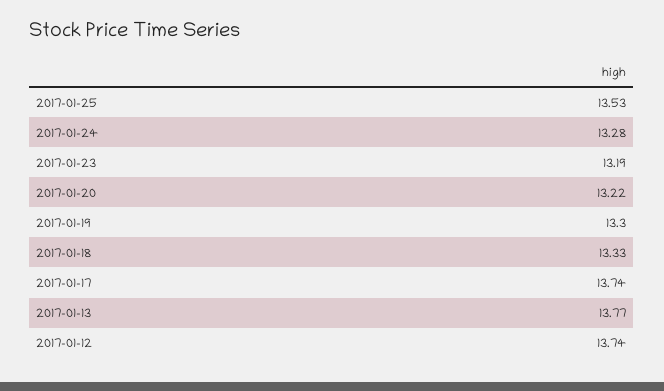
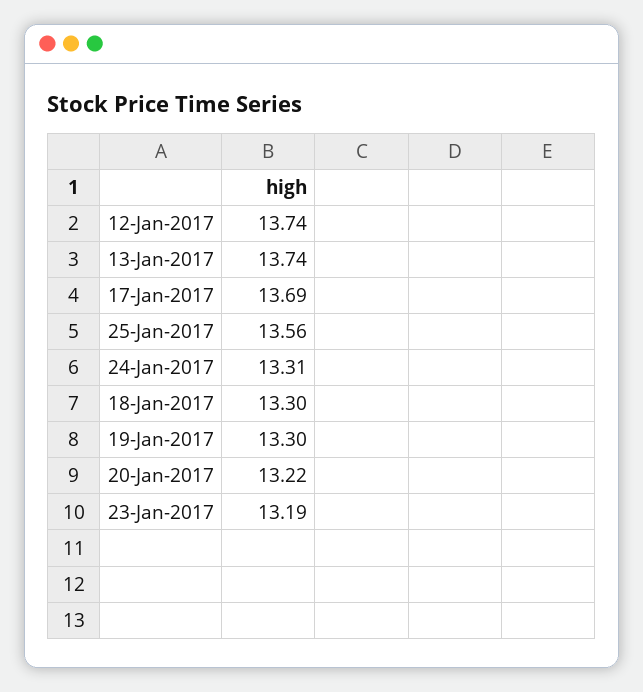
  {
-   "2017-01-25": 13.53,
+   "2017-01-25": 13.56,
-   "2017-01-24": 13.28,
+   "2017-01-24": 13.31,
    "2017-01-23": 13.19,
    "2017-01-20": 13.22,
    "2017-01-19": 13.3,
-   "2017-01-18": 13.33,
+   "2017-01-18": 13.3,
-   "2017-01-17": 13.74,
+   "2017-01-17": 13.69,
-   "2017-01-13": 13.77,
+   "2017-01-13": 13.74,
    "2017-01-12": 13.74
  }

